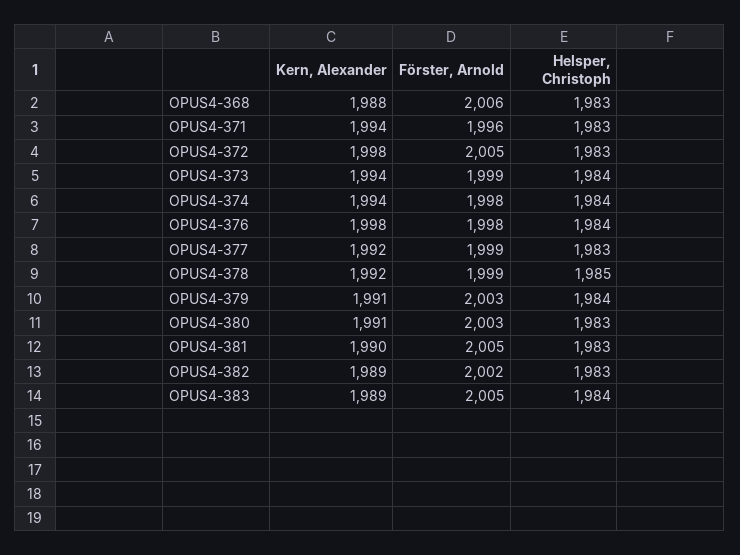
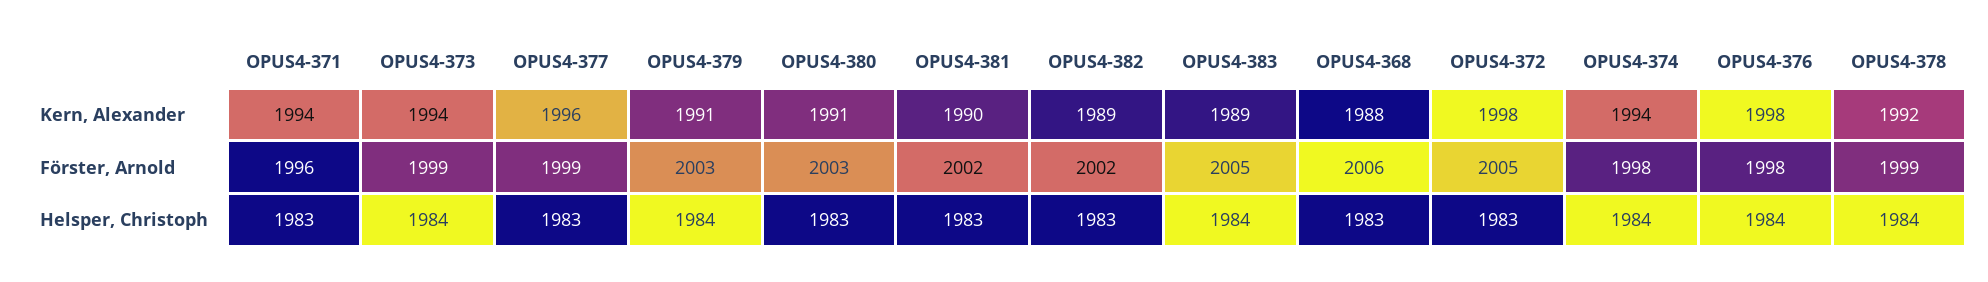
  {
    "Kern, Alexander": {
      "OPUS4-368": 1988,
      "OPUS4-371": 1994,
      "OPUS4-372": 1998,
      "OPUS4-373": 1994,
      "OPUS4-374": 1994,
      "OPUS4-376": 1998,
-     "OPUS4-377": 1992,
+     "OPUS4-377": 1996,
      "OPUS4-378": 1992,
      "OPUS4-379": 1991,
      "OPUS4-380": 1991,
      "OPUS4-381": 1990,
      "OPUS4-382": 1989,
      "OPUS4-383": 1989
    },
    "Förster, Arnold": {
      "OPUS4-368": 2006,
      "OPUS4-371": 1996,
      "OPUS4-372": 2005,
      "OPUS4-373": 1999,
      "OPUS4-374": 1998,
      "OPUS4-376": 1998,
      "OPUS4-377": 1999,
      "OPUS4-378": 1999,
      "OPUS4-379": 2003,
      "OPUS4-380": 2003,
-     "OPUS4-381": 2005,
+     "OPUS4-381": 2002,
      "OPUS4-382": 2002,
      "OPUS4-383": 2005
    },
    "Helsper, Christoph": {
      "OPUS4-368": 1983,
      "OPUS4-371": 1983,
      "OPUS4-372": 1983,
      "OPUS4-373": 1984,
      "OPUS4-374": 1984,
      "OPUS4-376": 1984,
      "OPUS4-377": 1983,
-     "OPUS4-378": 1985,
+     "OPUS4-378": 1984,
      "OPUS4-379": 1984,
      "OPUS4-380": 1983,
      "OPUS4-381": 1983,
      "OPUS4-382": 1983,
      "OPUS4-383": 1984
    }
  }

